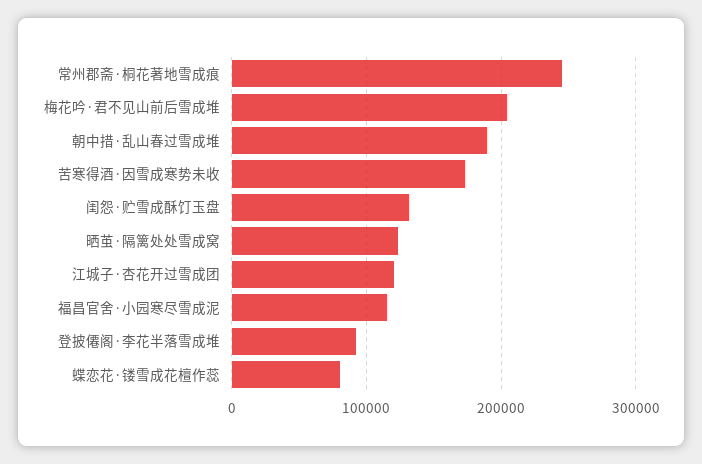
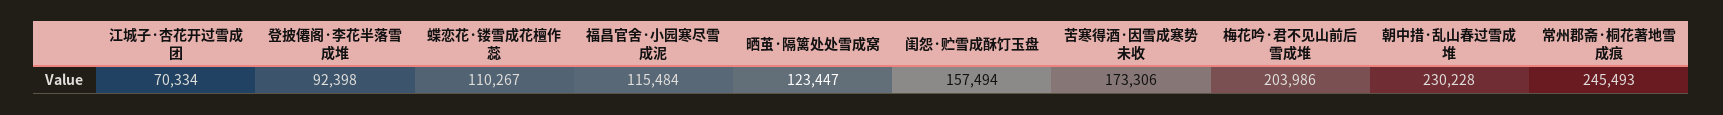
  {
    "常州郡斋·桐花著地雪成痕": 245493,
    "梅花吟·君不见山前后雪成堆": 203986,
-   "朝中措·乱山春过雪成堆": 190000,
+   "朝中措·乱山春过雪成堆": 230228,
    "苦寒得酒·因雪成寒势未收": 173306,
-   "闺怨·贮雪成酥饤玉盘": 130000,
+   "闺怨·贮雪成酥饤玉盘": 157494,
    "晒茧·隔篱处处雪成窝": 123447,
-   "江城子·杏花开过雪成团": 120000,
+   "江城子·杏花开过雪成团": 70334,
    "福昌官舍·小园寒尽雪成泥": 115484,
    "登披僊阁·李花半落雪成堆": 92398,
-   "蝶恋花·镂雪成花檀作蕊": 80000
+   "蝶恋花·镂雪成花檀作蕊": 110267
  }

